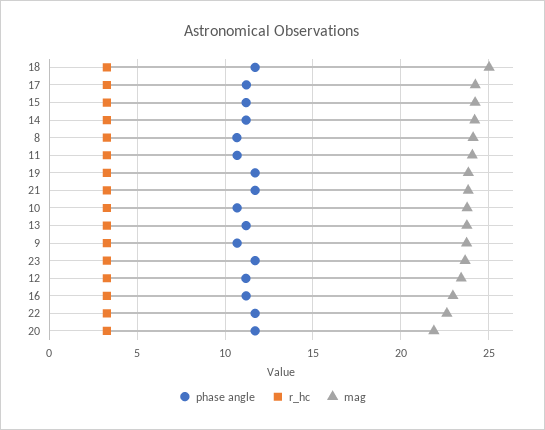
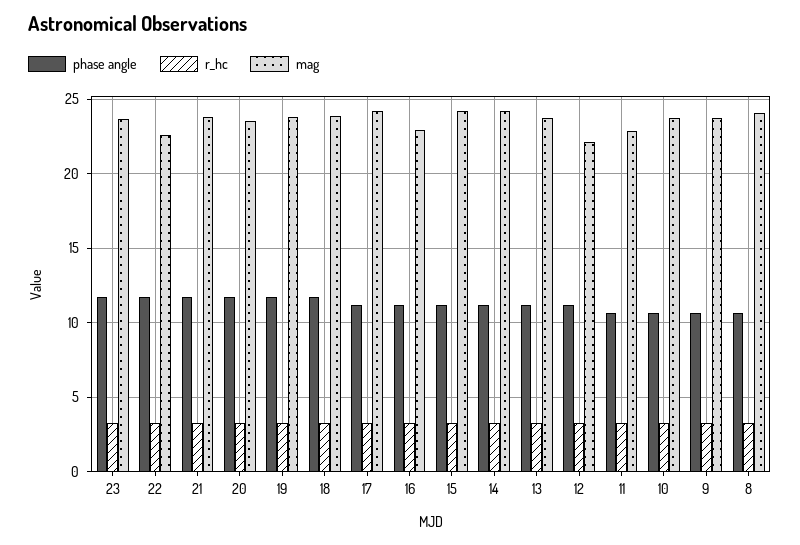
  {
    "phase angle": {
      "18": 11.5,
      "17": 11,
      "15": 11,
      "14": 11,
      "8": 10.5,
      "11": 10.5,
      "19": 11.5,
      "21": 11.5,
      "10": 10.5,
      "13": 11,
      "9": 10.5,
      "23": 11.5,
      "12": 11,
      "16": 11,
      "22": 11.5,
      "20": 11.5
    },
    "r_hc": {
      "18": 3.5,
      "17": 3.5,
      "15": 3.5,
      "14": 3.5,
      "8": 3.5,
      "11": 3.5,
      "19": 3.5,
      "21": 3.5,
      "10": 3.5,
      "13": 3.5,
      "9": 3.5,
      "23": 3.5,
      "12": 3.5,
      "16": 3.5,
      "22": 3.5,
      "20": 3.5
    },
    "mag": {
-     "18": 25,
+     "18": 24,
      "17": 24,
      "15": 24,
      "14": 24,
      "8": 24,
-     "11": 24,
+     "11": 23,
      "19": 24,
      "21": 24,
      "10": 24,
      "13": 24,
      "9": 24,
      "23": 23.5,
-     "12": 23.5,
+     "12": 22,
      "16": 23,
      "22": 22.5,
-     "20": 22
+     "20": 23.5
    }
  }

